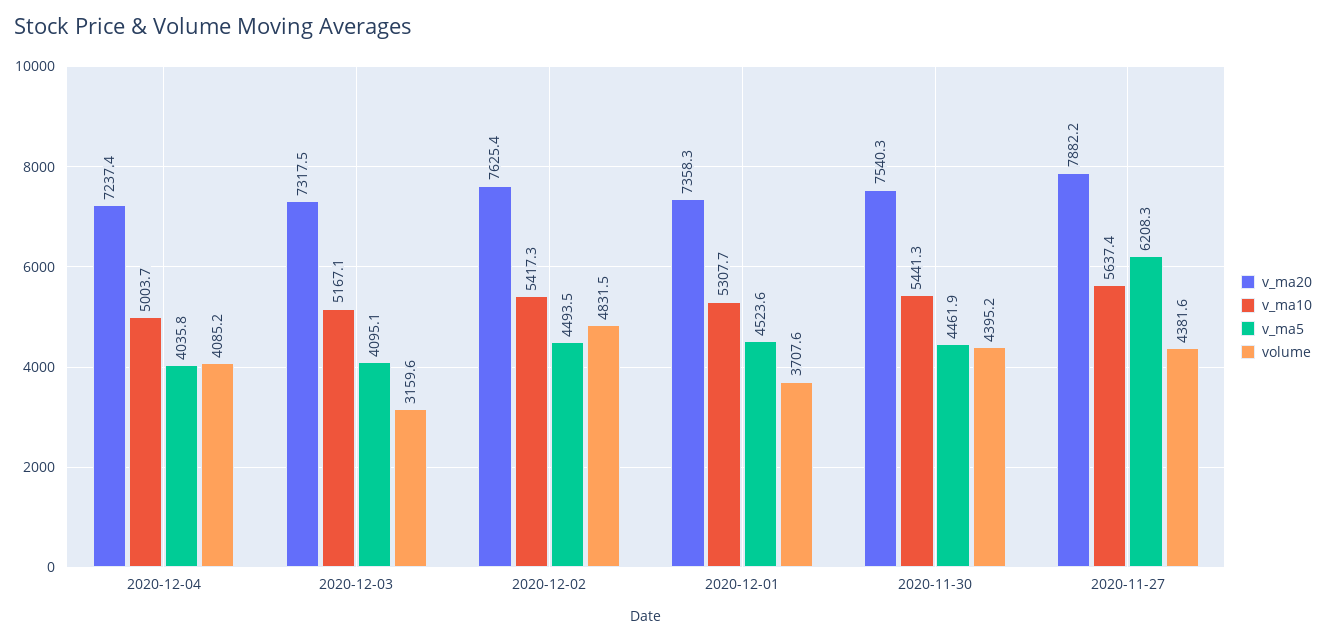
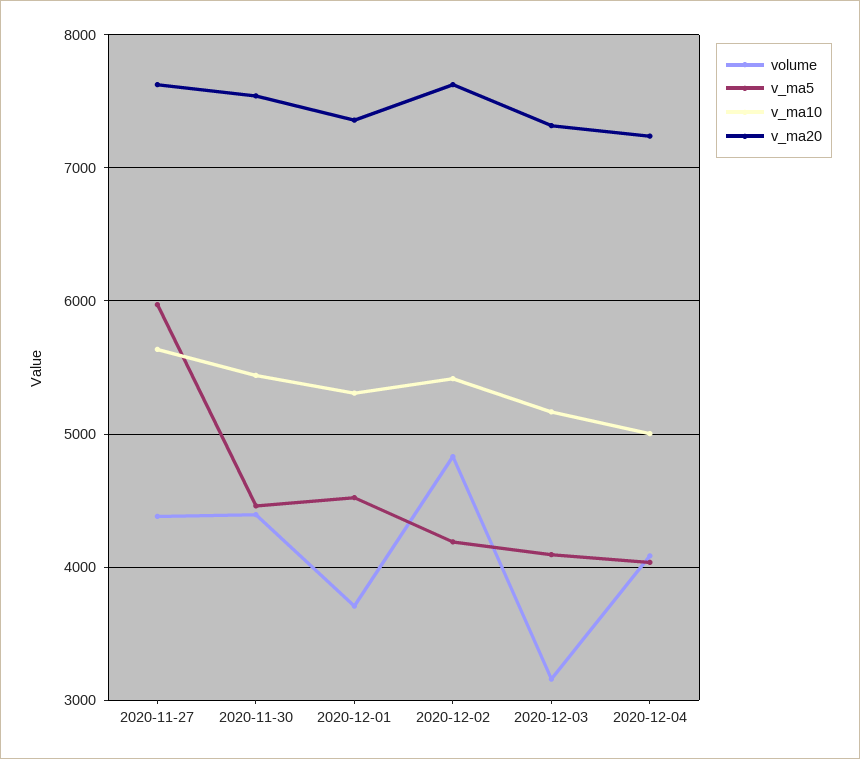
  {
    "v_ma20": {
      "2020-12-04": 7237.4,
      "2020-12-03": 7317.5,
      "2020-12-02": 7625.4,
      "2020-12-01": 7358.3,
      "2020-11-30": 7540.3,
-     "2020-11-27": 7882.2
+     "2020-11-27": 7600
    },
    "v_ma10": {
      "2020-12-04": 5003.7,
      "2020-12-03": 5167.1,
      "2020-12-02": 5417.3,
      "2020-12-01": 5307.7,
      "2020-11-30": 5441.3,
      "2020-11-27": 5637.4
    },
    "v_ma5": {
      "2020-12-04": 4035.8,
      "2020-12-03": 4095.1,
-     "2020-12-02": 4493.5,
+     "2020-12-02": 4200,
      "2020-12-01": 4523.6,
      "2020-11-30": 4461.9,
-     "2020-11-27": 6208.3
+     "2020-11-27": 6000
    },
    "volume": {
      "2020-12-04": 4085.2,
      "2020-12-03": 3159.6,
      "2020-12-02": 4831.5,
      "2020-12-01": 3707.6,
      "2020-11-30": 4395.2,
      "2020-11-27": 4381.6
    }
  }

